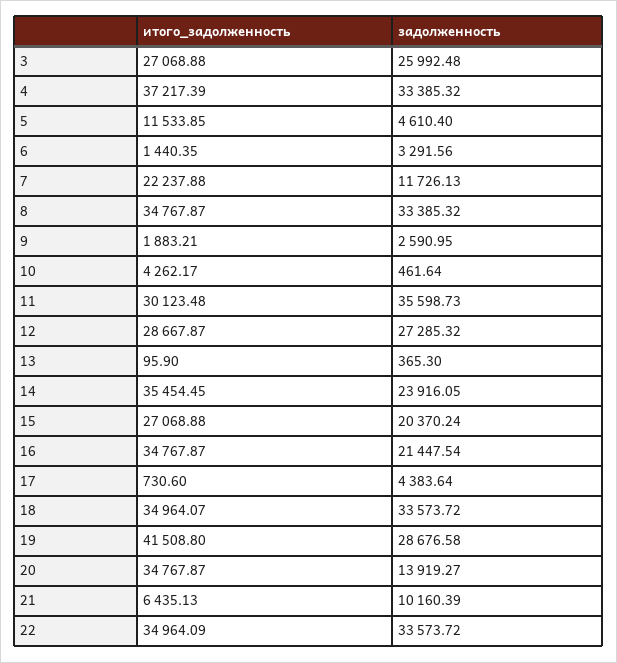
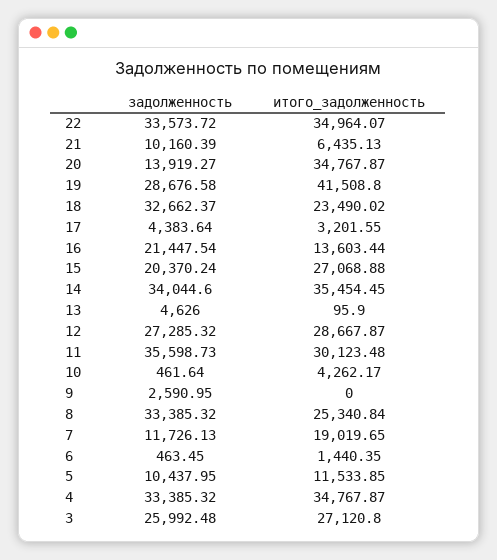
  {
    "итого_задолженность": {
-     "3": 27068.88,
+     "3": 27120.8,
-     "4": 37217.39,
+     "4": 34767.87,
      "5": 11533.85,
      "6": 1440.35,
-     "7": 22237.88,
+     "7": 19019.65,
-     "8": 34767.87,
+     "8": 25340.84,
-     "9": 1883.21,
+     "9": 0,
      "10": 4262.17,
      "11": 30123.48,
      "12": 28667.87,
      "13": 95.9,
      "14": 35454.45,
      "15": 27068.88,
-     "16": 34767.87,
+     "16": 13603.44,
-     "17": 730.6,
+     "17": 3201.55,
-     "18": 34964.07,
+     "18": 23490.02,
      "19": 41508.8,
      "20": 34767.87,
      "21": 6435.13,
-     "22": 34964.09
+     "22": 34964.07
    },
    "задолженность": {
      "3": 25992.48,
      "4": 33385.32,
-     "5": 4610.4,
+     "5": 10437.95,
-     "6": 3291.56,
+     "6": 463.45,
      "7": 11726.13,
      "8": 33385.32,
      "9": 2590.95,
      "10": 461.64,
      "11": 35598.73,
      "12": 27285.32,
-     "13": 365.3,
+     "13": 4626,
-     "14": 23916.05,
+     "14": 34044.6,
      "15": 20370.24,
      "16": 21447.54,
      "17": 4383.64,
-     "18": 33573.72,
+     "18": 32662.37,
      "19": 28676.58,
      "20": 13919.27,
      "21": 10160.39,
      "22": 33573.72
    }
  }

